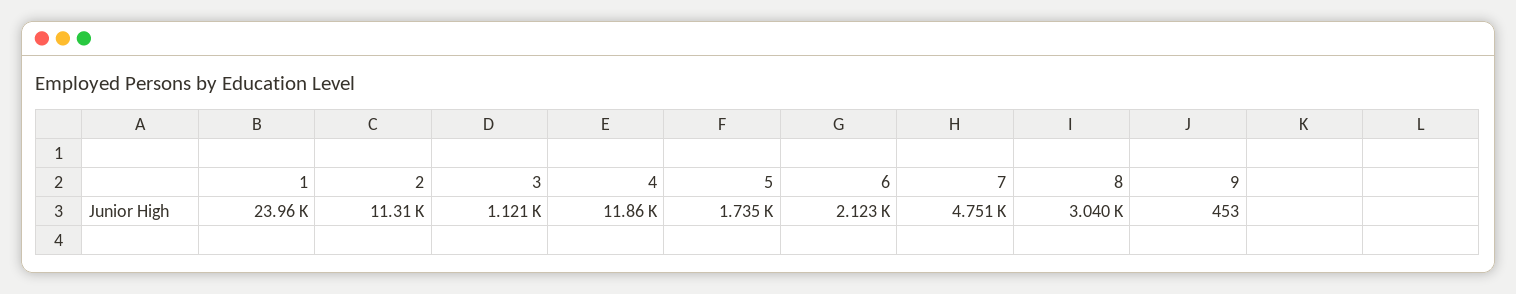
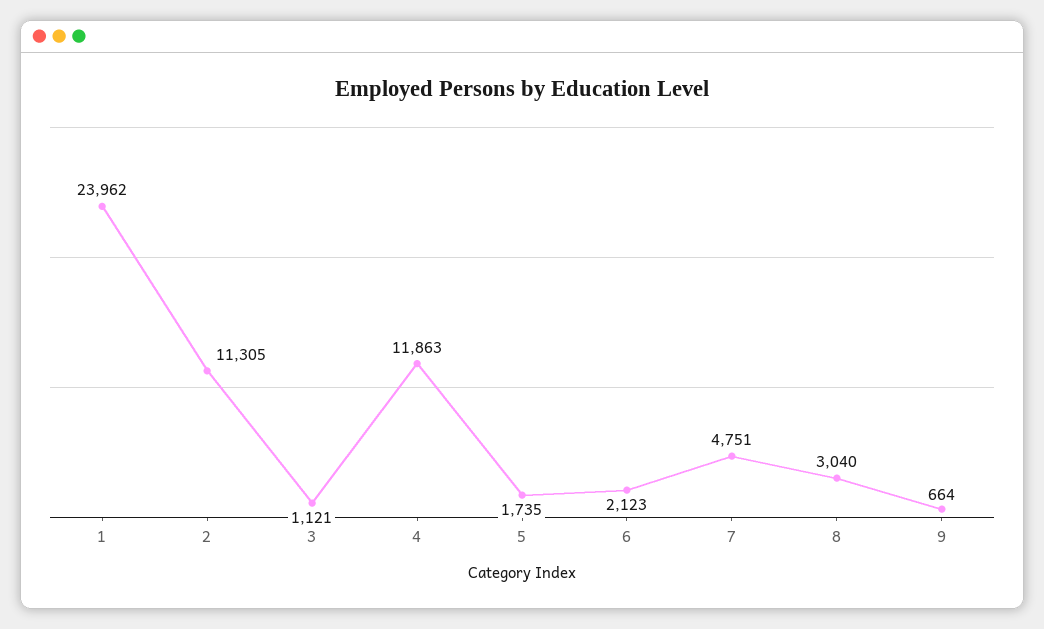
  {
    "1": 23962,
    "2": 11305,
    "3": 1121,
    "4": 11863,
    "5": 1735,
    "6": 2123,
    "7": 4751,
    "8": 3040,
-   "9": 453
+   "9": 664
  }

